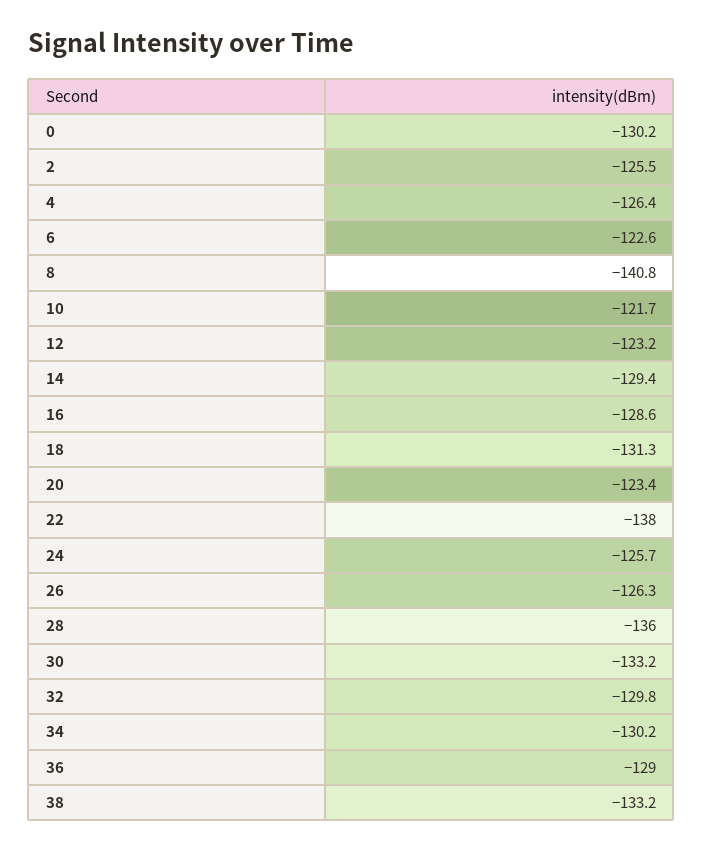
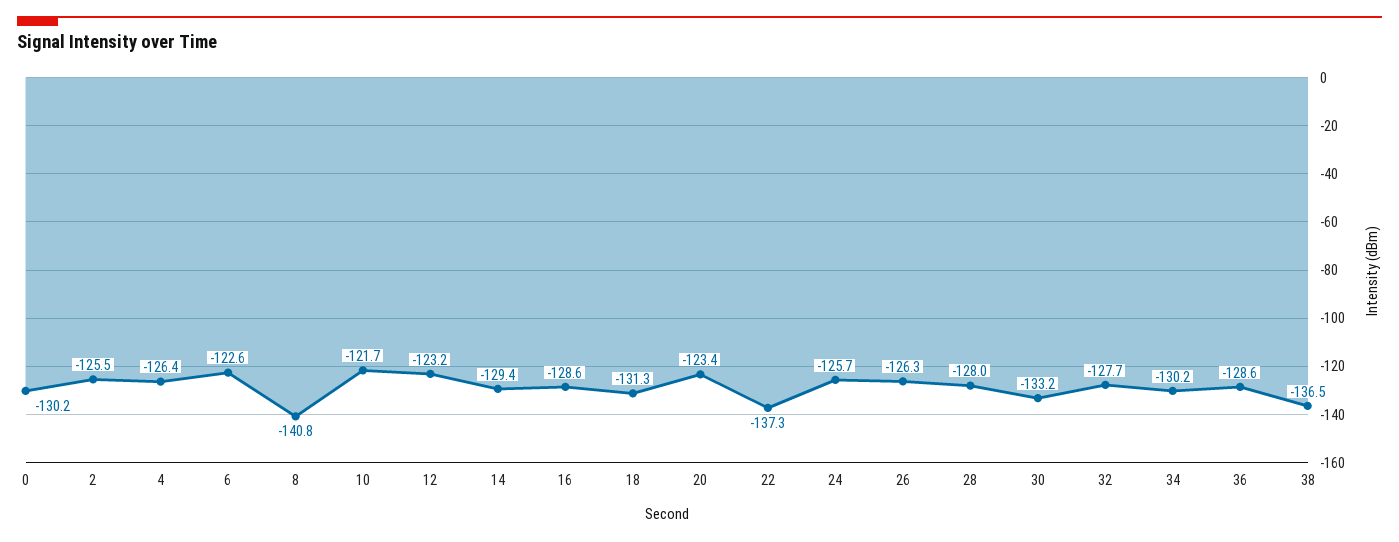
  {
    "0": -130.2,
    "2": -125.5,
    "4": -126.4,
    "6": -122.6,
    "8": -140.8,
    "10": -121.7,
    "12": -123.2,
    "14": -129.4,
    "16": -128.6,
    "18": -131.3,
    "20": -123.4,
-   "22": -138,
+   "22": -137.3,
    "24": -125.7,
    "26": -126.3,
-   "28": -136,
+   "28": -128,
    "30": -133.2,
-   "32": -129.8,
+   "32": -127.7,
    "34": -130.2,
-   "36": -129,
+   "36": -128.6,
-   "38": -133.2
+   "38": -136.5
  }

